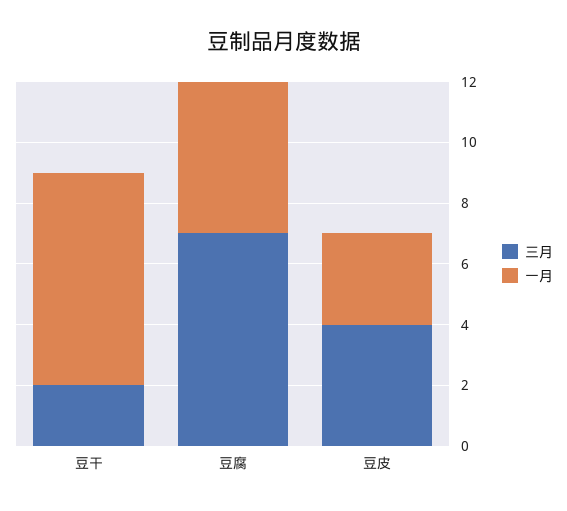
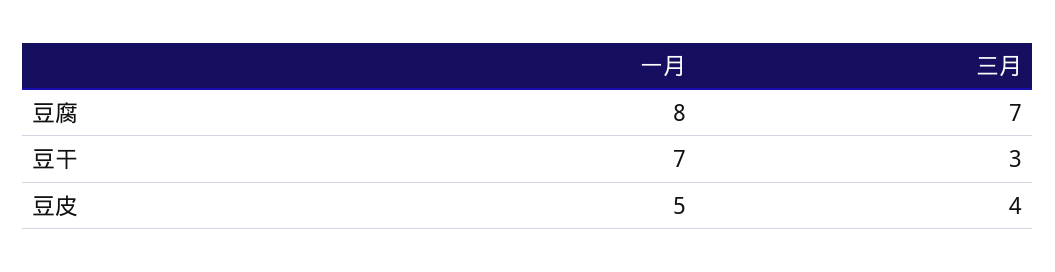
  {
    "三月": {
-     "豆干": 2,
+     "豆干": 3,
      "豆腐": 7,
      "豆皮": 4
    },
    "一月": {
      "豆干": 7,
-     "豆腐": 5,
+     "豆腐": 8,
-     "豆皮": 3
+     "豆皮": 5
    }
  }

